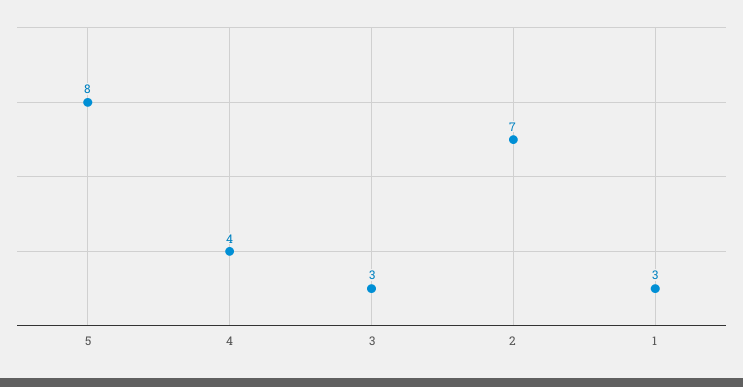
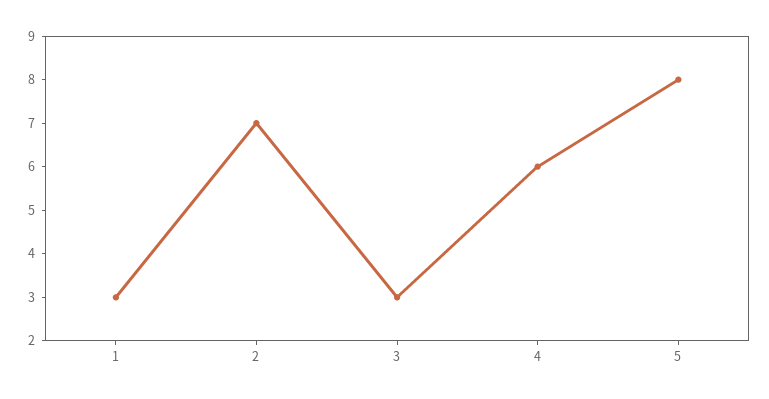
  {
    "5": 8,
-   "4": 4,
+   "4": 6,
    "3": 3,
    "2": 7,
    "1": 3
  }

